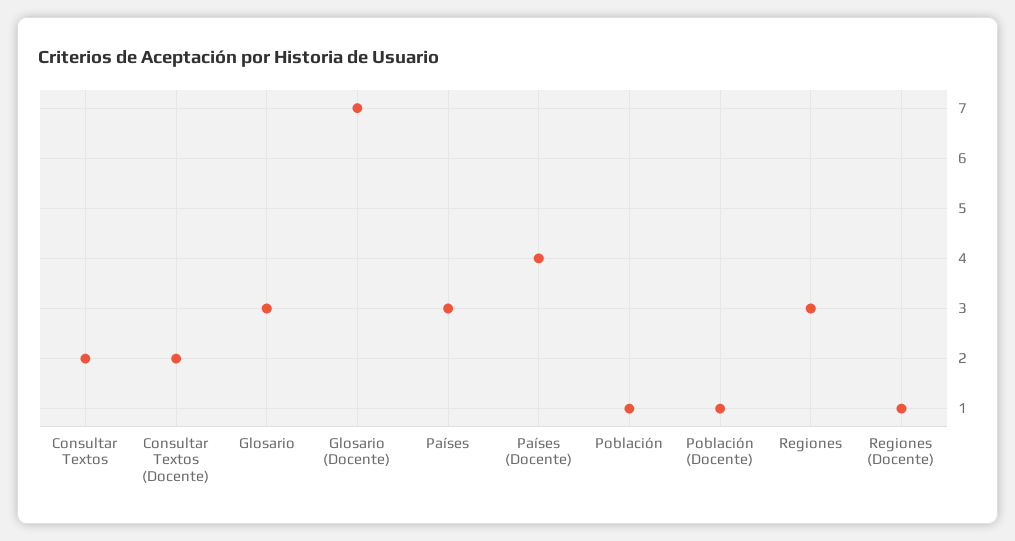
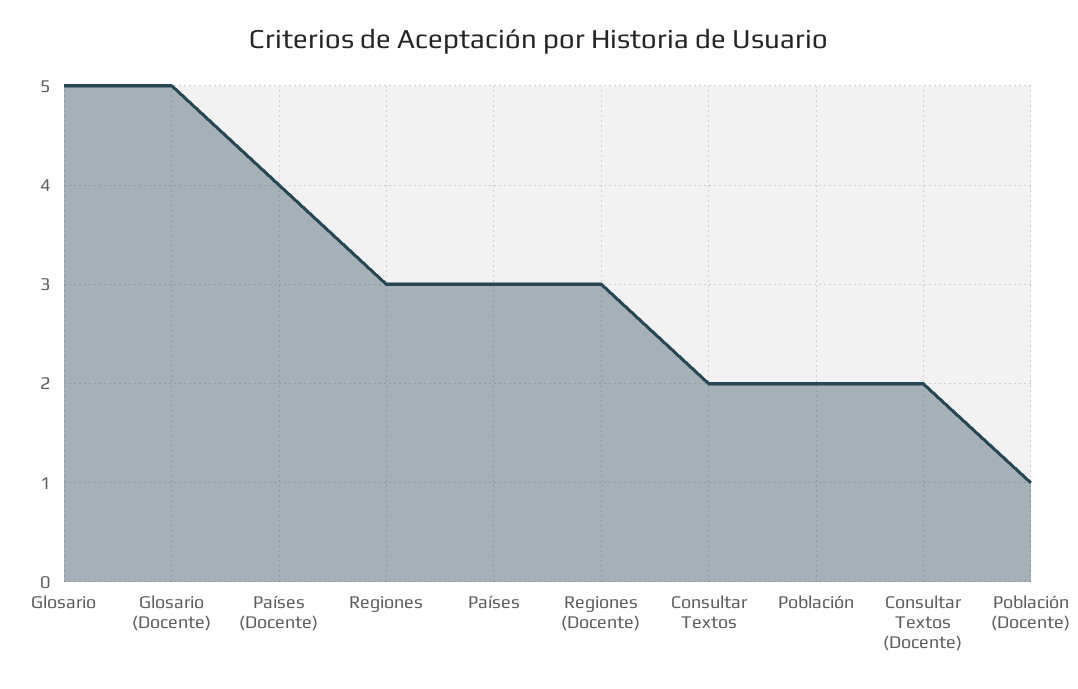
  {
    "Consultar Textos": 2,
    "Consultar Textos (Docente)": 2,
-   "Glosario": 3,
+   "Glosario": 5,
-   "Glosario (Docente)": 7,
+   "Glosario (Docente)": 5,
    "Países": 3,
    "Países (Docente)": 4,
-   "Población": 1,
+   "Población": 2,
    "Población (Docente)": 1,
    "Regiones": 3,
-   "Regiones (Docente)": 1
+   "Regiones (Docente)": 3
  }

